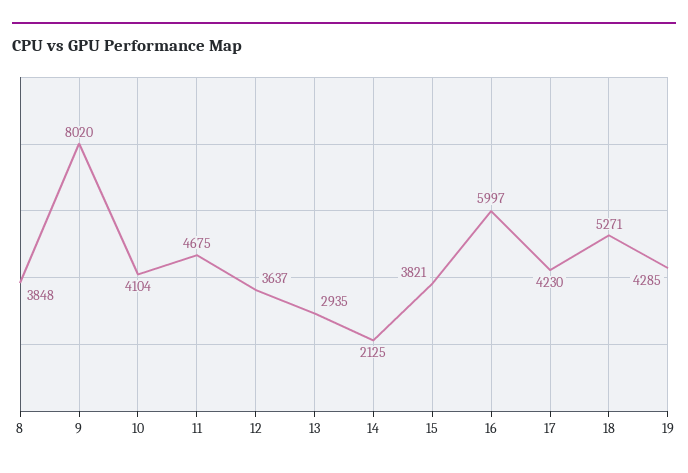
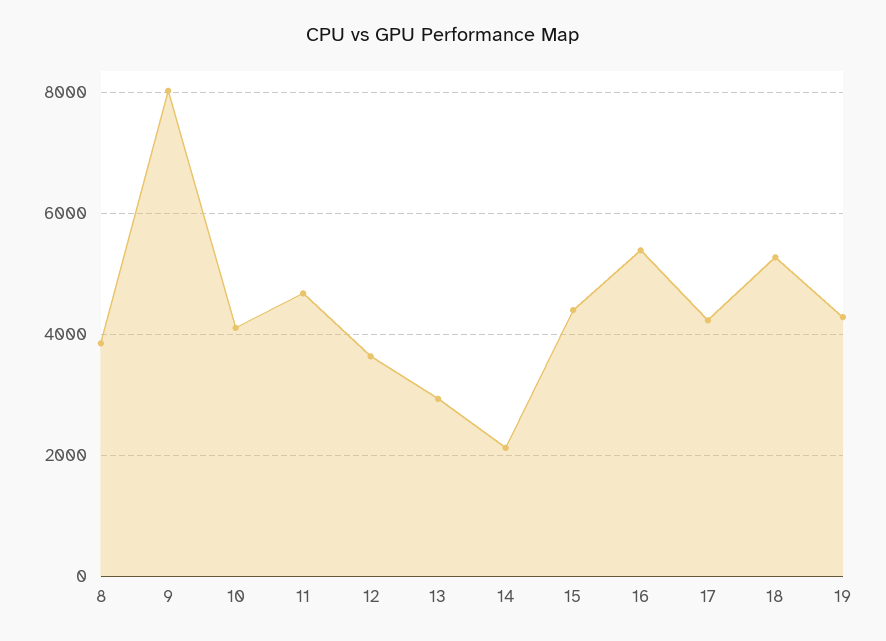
  {
    "8": 3848,
    "9": 8020,
    "10": 4104,
    "11": 4675,
    "12": 3637,
    "13": 2935,
    "14": 2125,
-   "15": 3821,
+   "15": 4400,
-   "16": 5997,
+   "16": 5400,
    "17": 4230,
    "18": 5271,
    "19": 4285
  }

